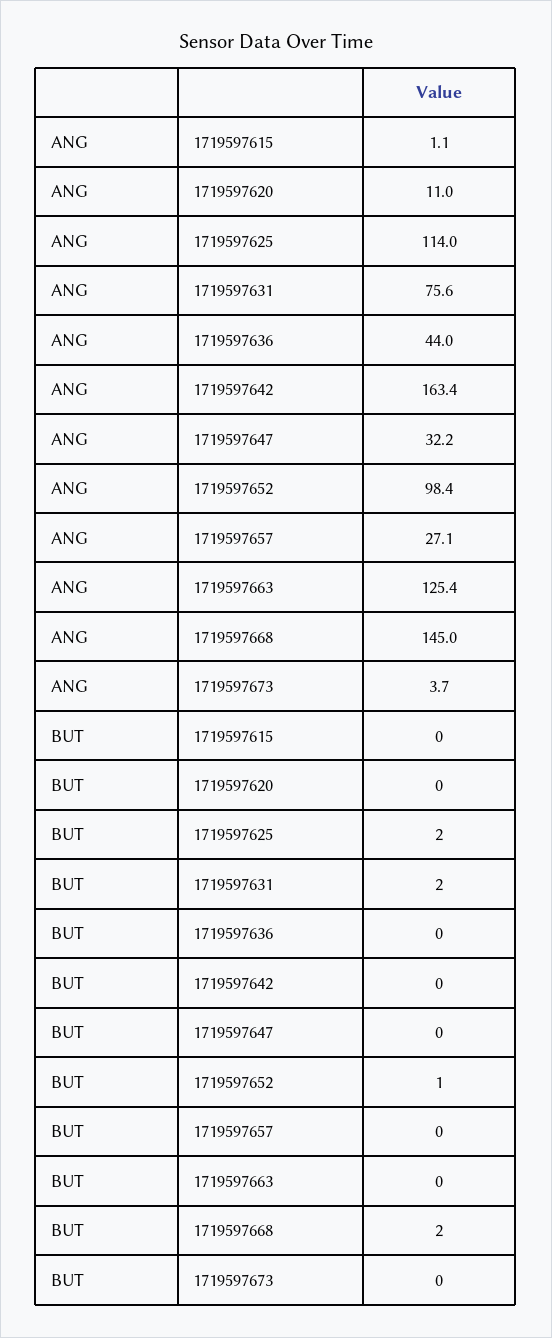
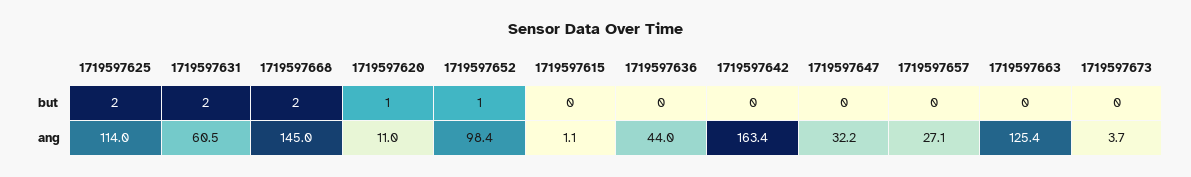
  {
    "ANG": {
      "1719597615": 1.1,
      "1719597620": 11,
      "1719597625": 114,
-     "1719597631": 75.6,
+     "1719597631": 60.5,
      "1719597636": 44,
      "1719597642": 163.4,
      "1719597647": 32.2,
      "1719597652": 98.4,
      "1719597657": 27.1,
      "1719597663": 125.4,
      "1719597668": 145,
      "1719597673": 3.7
    },
    "BUT": {
      "1719597615": 0,
-     "1719597620": 0,
+     "1719597620": 1,
      "1719597625": 2,
      "1719597631": 2,
      "1719597636": 0,
      "1719597642": 0,
      "1719597647": 0,
      "1719597652": 1,
      "1719597657": 0,
      "1719597663": 0,
      "1719597668": 2,
      "1719597673": 0
    }
  }

